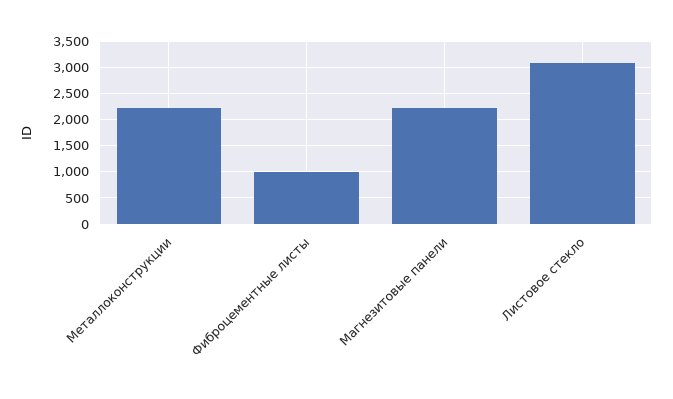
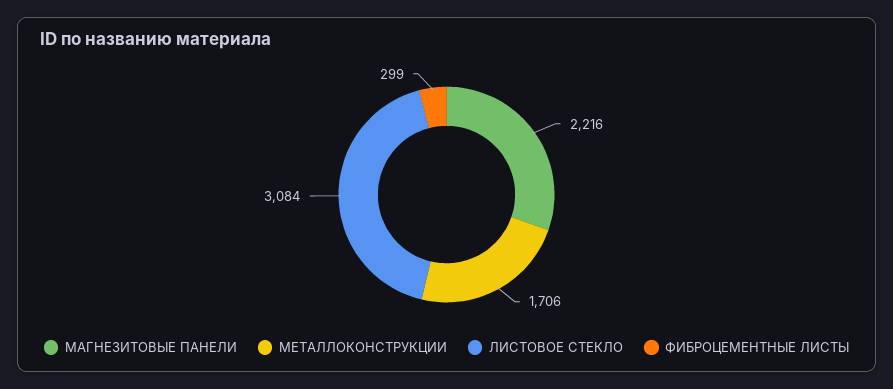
  {
-   "Металлоконструкции": 2250,
+   "Металлоконструкции": 1706,
-   "Фиброцементные листы": 1000,
+   "Фиброцементные листы": 299,
    "Магнезитовые панели": 2216,
    "Листовое стекло": 3084
  }

